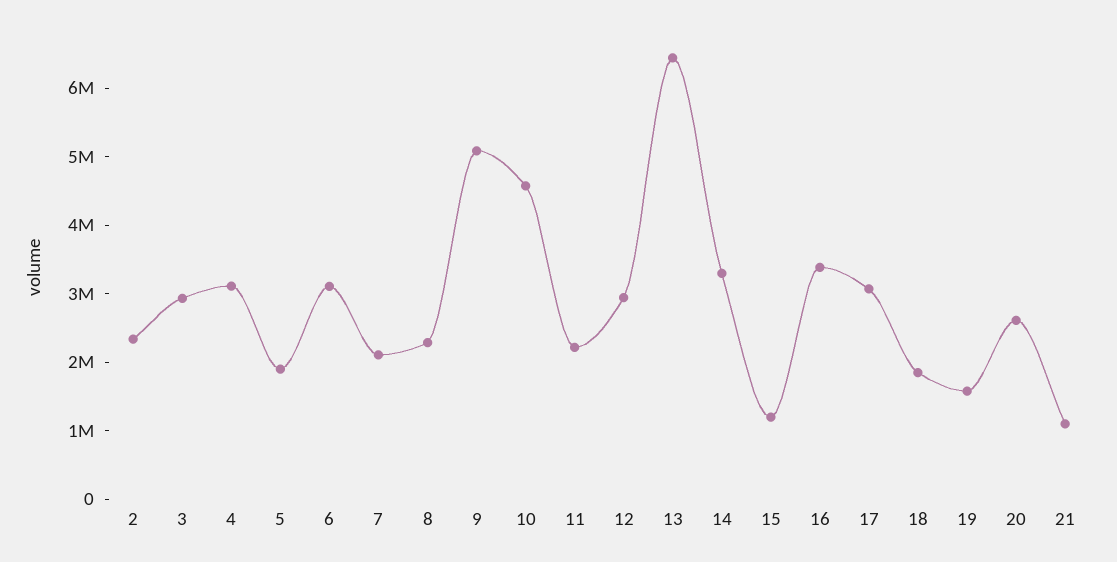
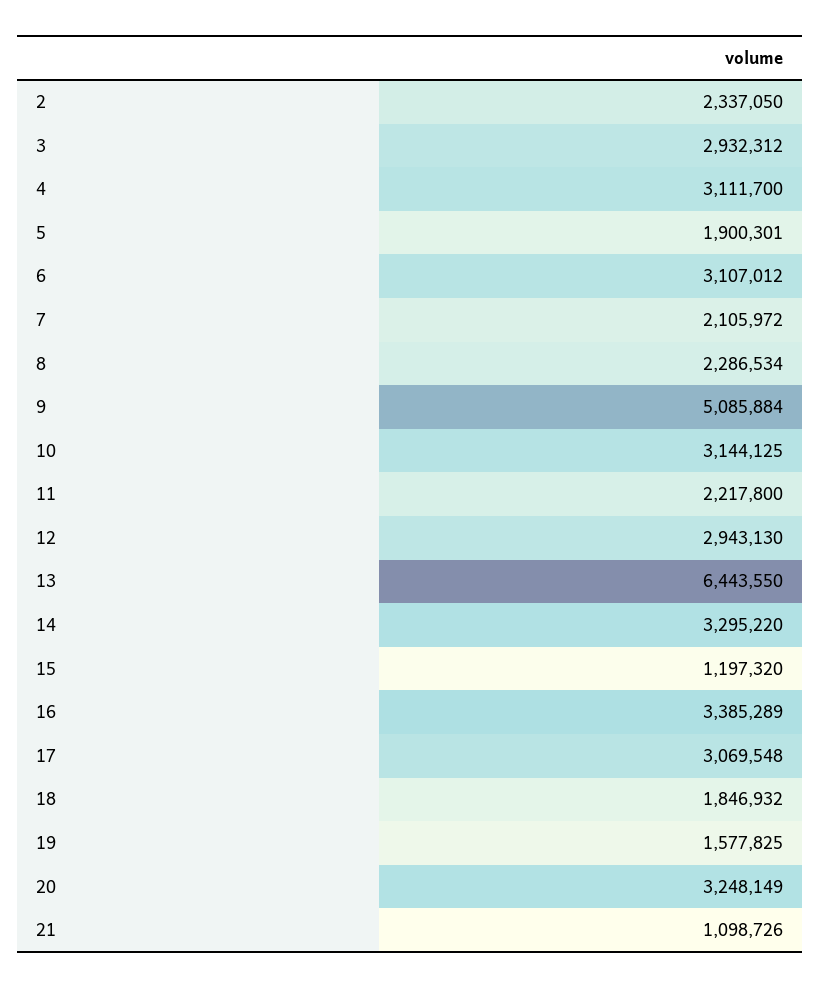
  {
    "2": 2337050,
    "3": 2932312,
    "4": 3111700,
    "5": 1900301,
    "6": 3107012,
    "7": 2105972,
    "8": 2286534,
    "9": 5085884,
-   "10": 4600000,
+   "10": 3144125,
    "11": 2217800,
    "12": 2943130,
    "13": 6443550,
    "14": 3295220,
    "15": 1197320,
    "16": 3385289,
    "17": 3069548,
    "18": 1846932,
    "19": 1577825,
-   "20": 2600000,
+   "20": 3248149,
    "21": 1098726
  }

